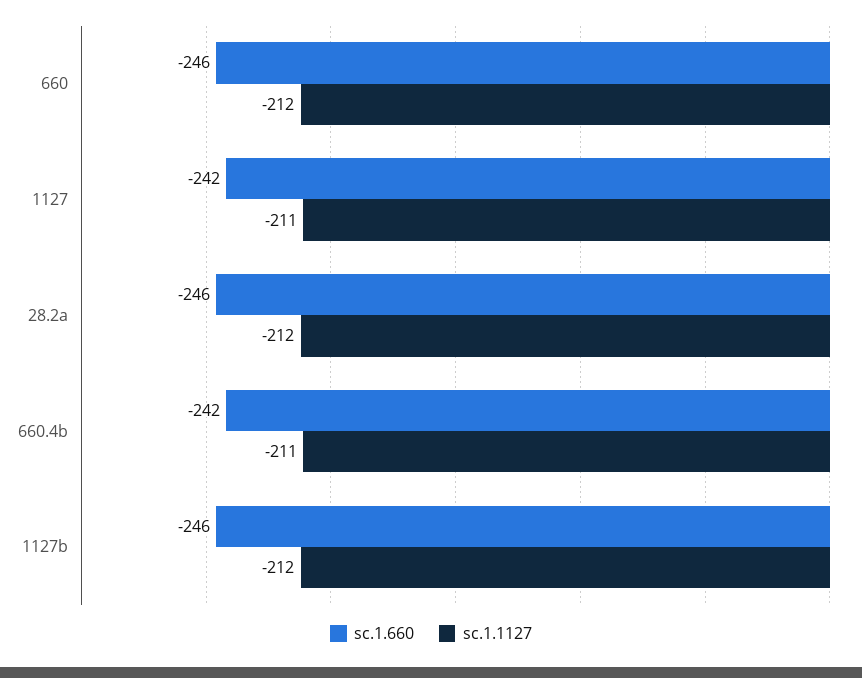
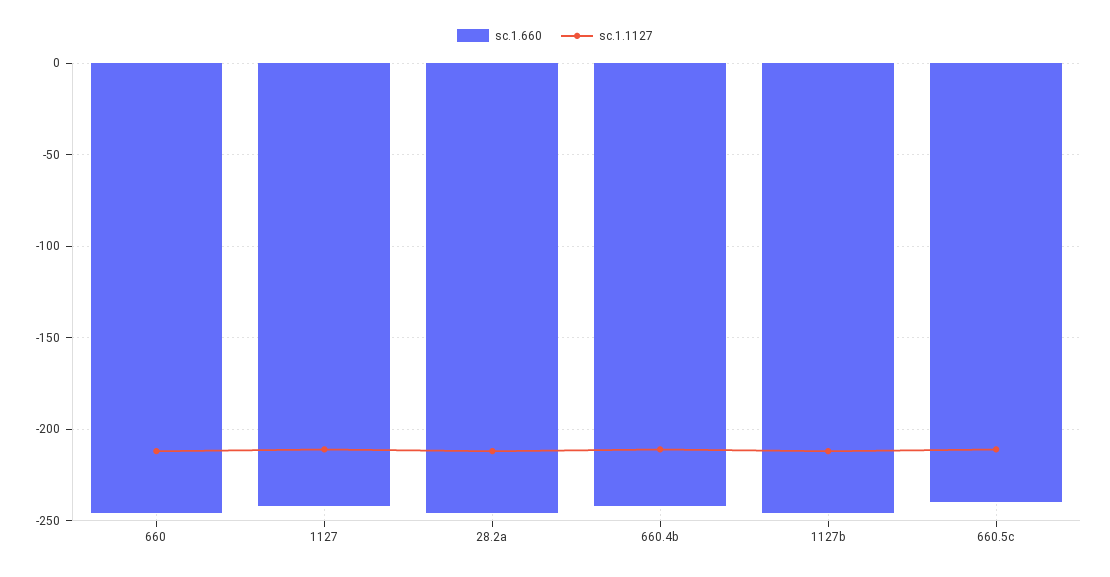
  {
    "sc.1.660": {
      "660": -246,
      "1127": -242,
      "28.2a": -246,
      "660.4b": -242,
-     "1127b": -246
+     "1127b": -246,
+     "660.5c": -240
    },
    "sc.1.1127": {
      "660": -212,
      "1127": -211,
      "28.2a": -212,
      "660.4b": -211,
-     "1127b": -212
+     "1127b": -212,
+     "660.5c": -210
    }
  }

